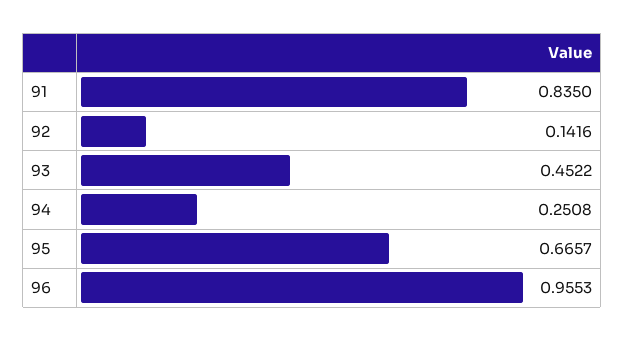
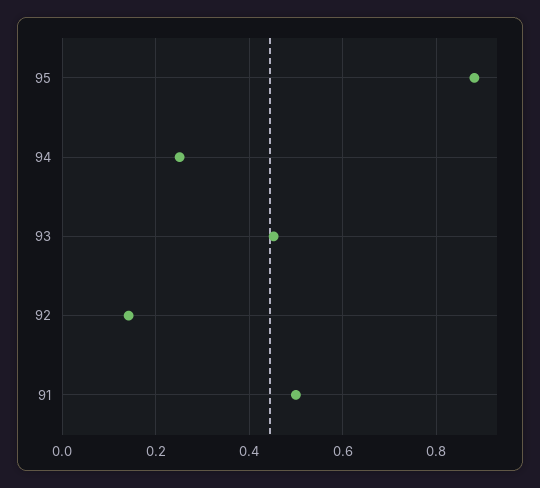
  {
-   "91": 0.835,
+   "91": 0.5,
    "92": 0.1416,
    "93": 0.4522,
    "94": 0.2508,
-   "95": 0.6657,
+   "95": 0.88
-   "96": 0.9553
  }

